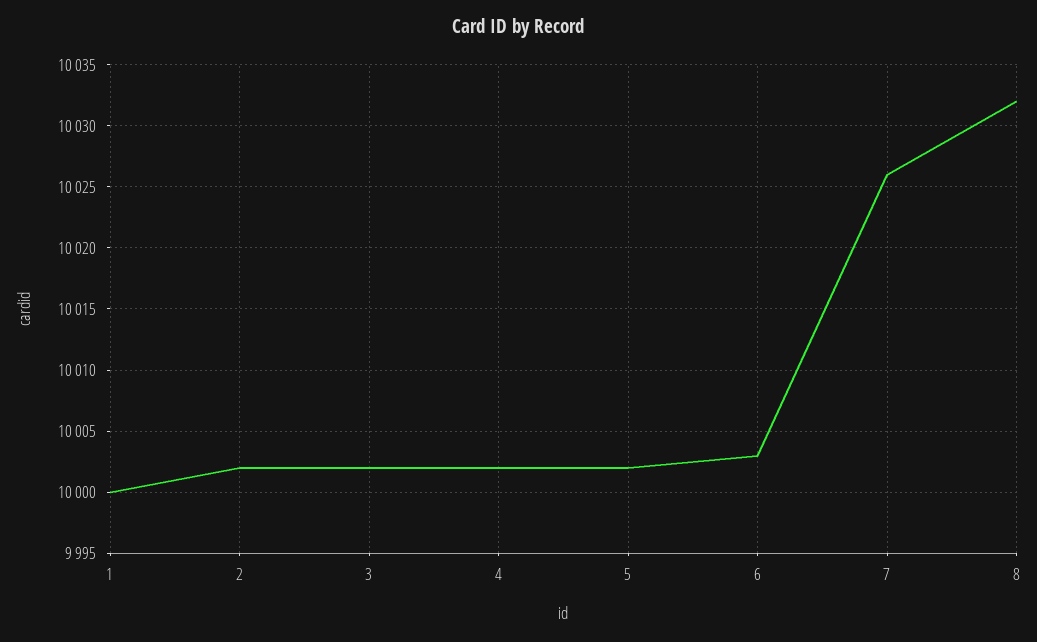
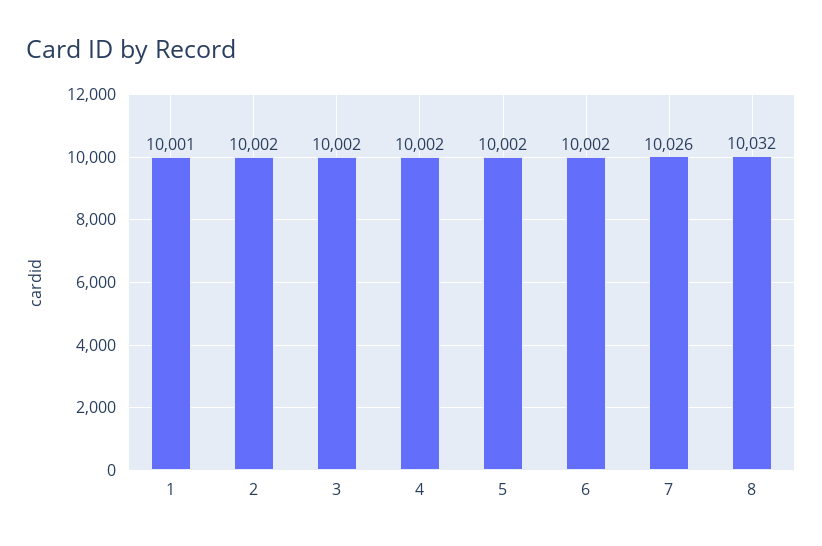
  {
-   "1": 10000,
+   "1": 10001,
    "2": 10002,
    "3": 10002,
    "4": 10002,
    "5": 10002,
-   "6": 10003,
+   "6": 10002,
    "7": 10026,
    "8": 10032
  }

